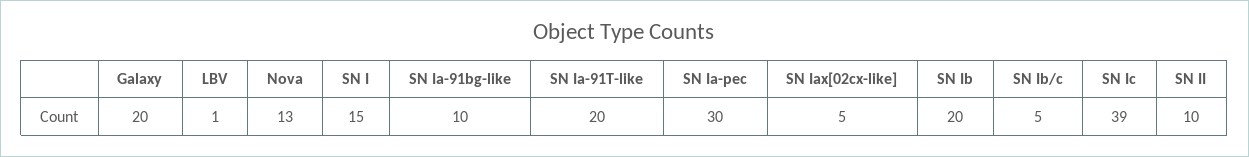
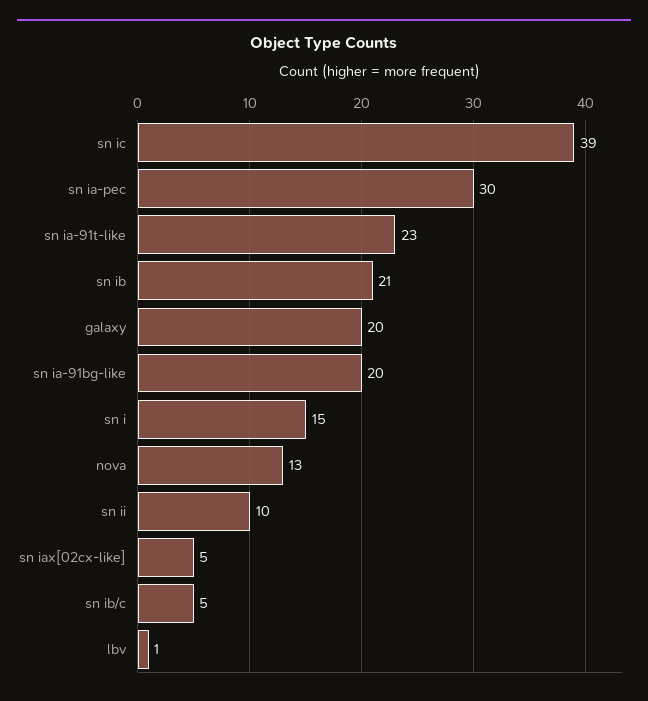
  {
    "Galaxy": 20,
    "LBV": 1,
    "Nova": 13,
    "SN I": 15,
-   "SN Ia-91bg-like": 10,
+   "SN Ia-91bg-like": 20,
-   "SN Ia-91T-like": 20,
+   "SN Ia-91T-like": 23,
    "SN Ia-pec": 30,
    "SN Iax[02cx-like]": 5,
-   "SN Ib": 20,
+   "SN Ib": 21,
    "SN Ib/c": 5,
    "SN Ic": 39,
    "SN II": 10
  }

